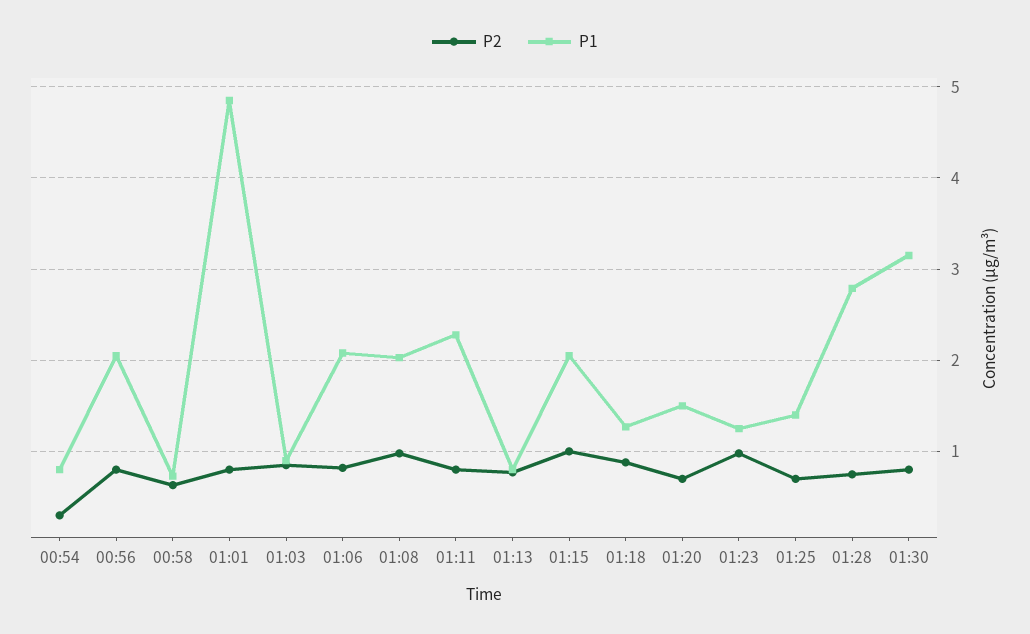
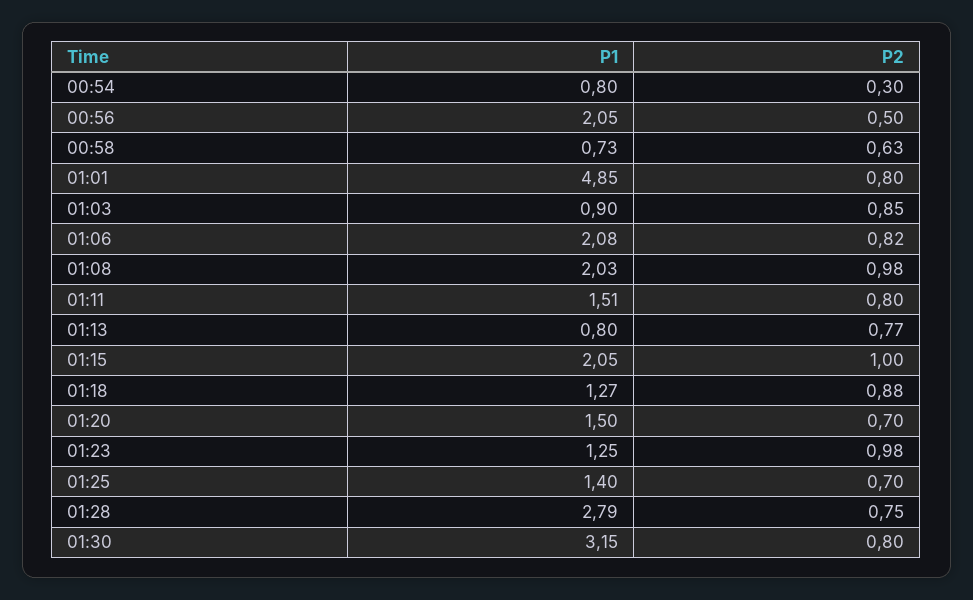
  {
    "P2": {
      "00:54": 0.3,
-     "00:56": 0.8,
+     "00:56": 0.5,
      "00:58": 0.63,
      "01:01": 0.8,
      "01:03": 0.85,
      "01:06": 0.82,
      "01:08": 0.98,
      "01:11": 0.8,
      "01:13": 0.77,
      "01:15": 1,
      "01:18": 0.88,
      "01:20": 0.7,
      "01:23": 0.98,
      "01:25": 0.7,
      "01:28": 0.75,
      "01:30": 0.8
    },
    "P1": {
      "00:54": 0.8,
      "00:56": 2.05,
      "00:58": 0.73,
      "01:01": 4.85,
      "01:03": 0.9,
      "01:06": 2.08,
      "01:08": 2.03,
-     "01:11": 2.3,
+     "01:11": 1.51,
      "01:13": 0.8,
      "01:15": 2.05,
      "01:18": 1.27,
      "01:20": 1.5,
      "01:23": 1.25,
      "01:25": 1.4,
      "01:28": 2.79,
      "01:30": 3.15
    }
  }

